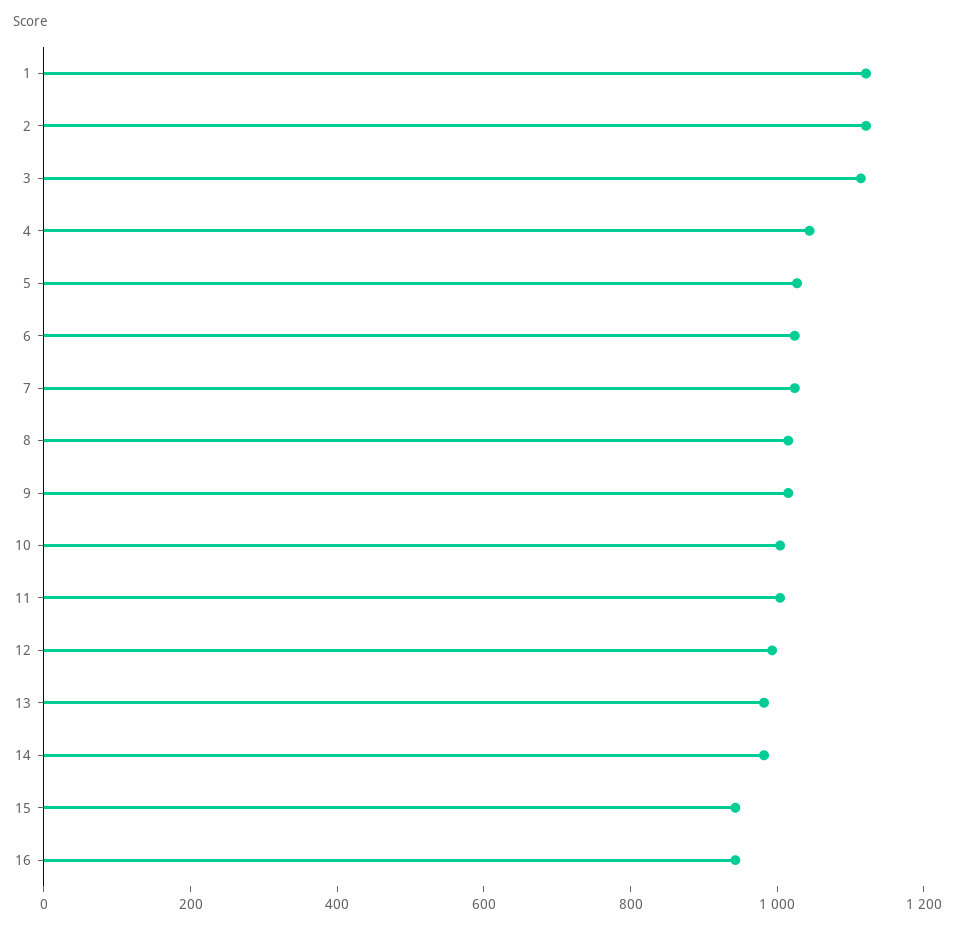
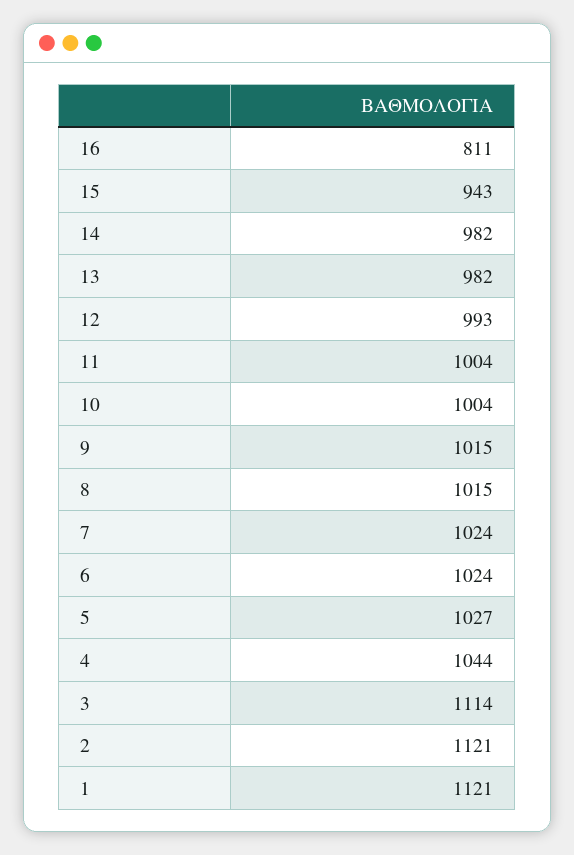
  {
    "1": 1121,
    "2": 1121,
    "3": 1114,
    "4": 1044,
    "5": 1027,
    "6": 1024,
    "7": 1024,
    "8": 1015,
    "9": 1015,
    "10": 1004,
    "11": 1004,
    "12": 993,
    "13": 982,
    "14": 982,
    "15": 943,
-   "16": 950
+   "16": 811
  }

